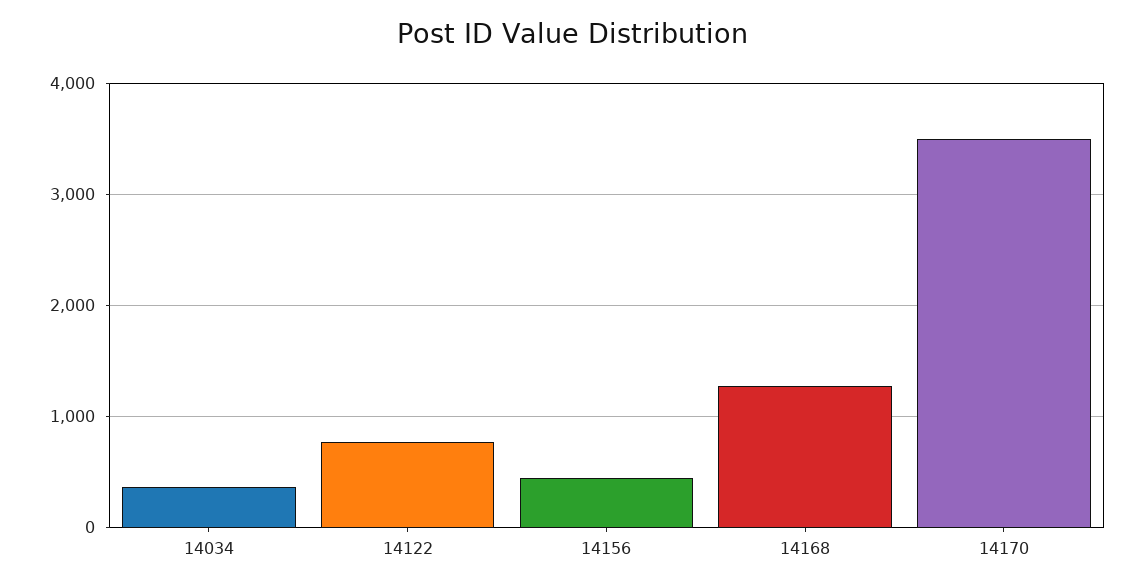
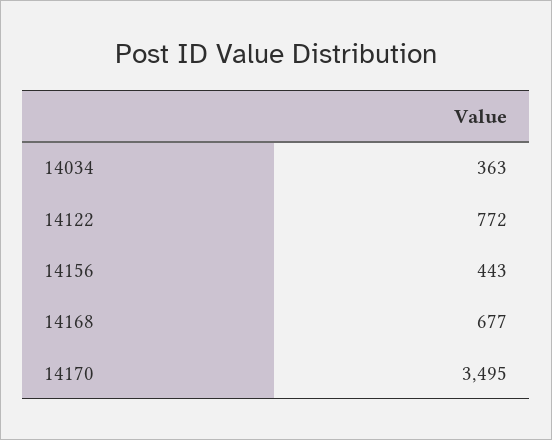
  {
    "14034": 363,
    "14122": 772,
    "14156": 443,
-   "14168": 1300,
+   "14168": 677,
    "14170": 3495
  }

